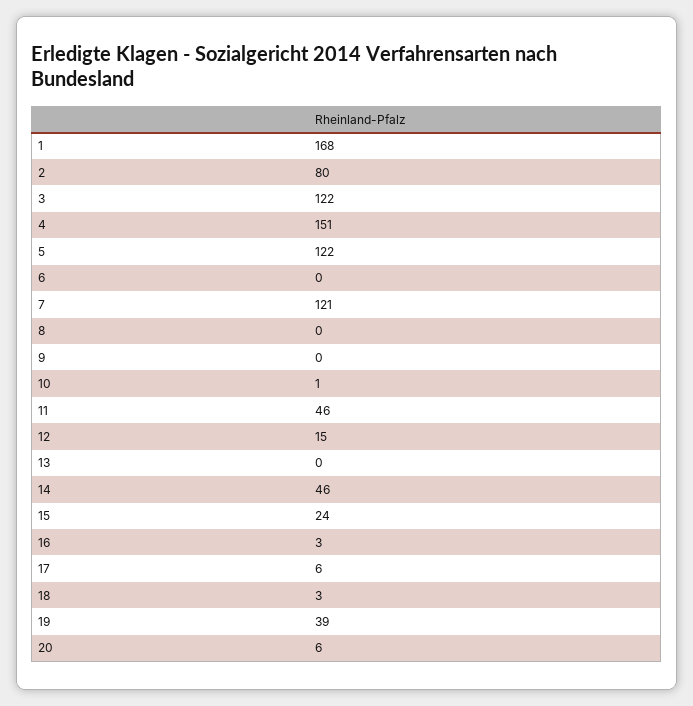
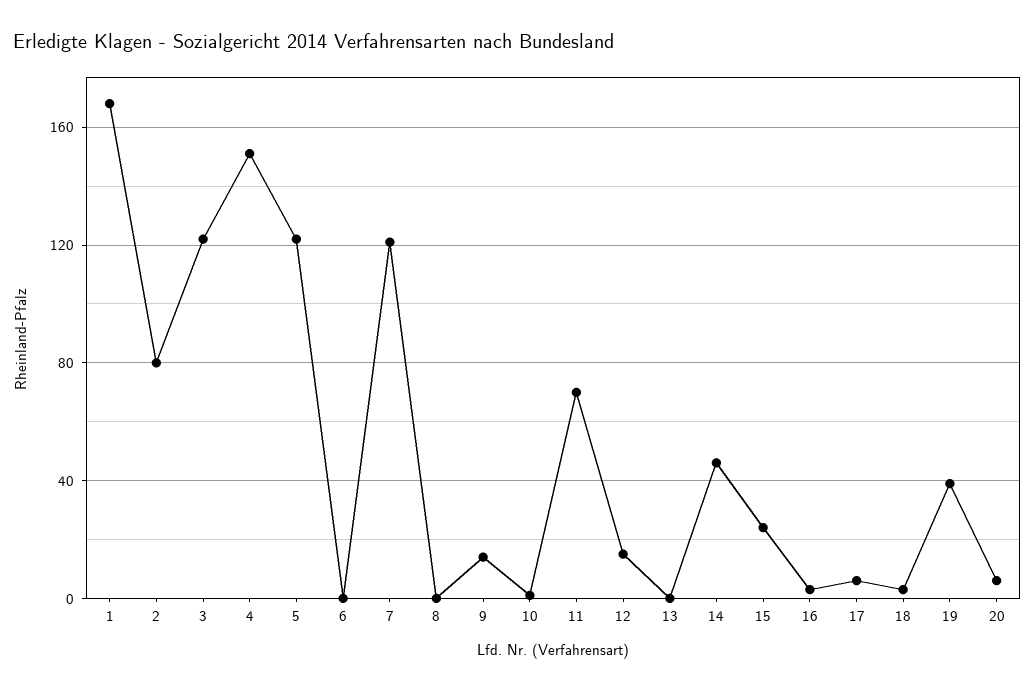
  {
    "1": 168,
    "2": 80,
    "3": 122,
    "4": 151,
    "5": 122,
    "6": 0,
    "7": 121,
    "8": 0,
-   "9": 0,
+   "9": 15,
    "10": 1,
-   "11": 46,
+   "11": 70,
    "12": 15,
    "13": 0,
    "14": 46,
    "15": 24,
    "16": 3,
    "17": 6,
    "18": 3,
    "19": 39,
    "20": 6
  }

